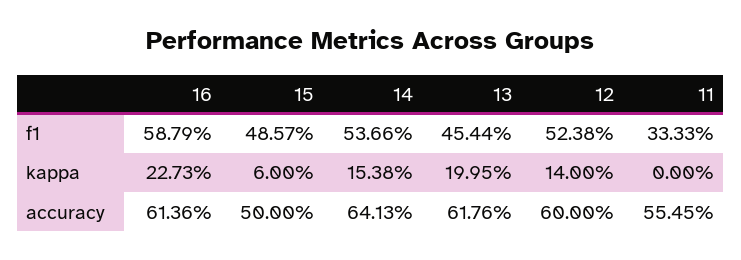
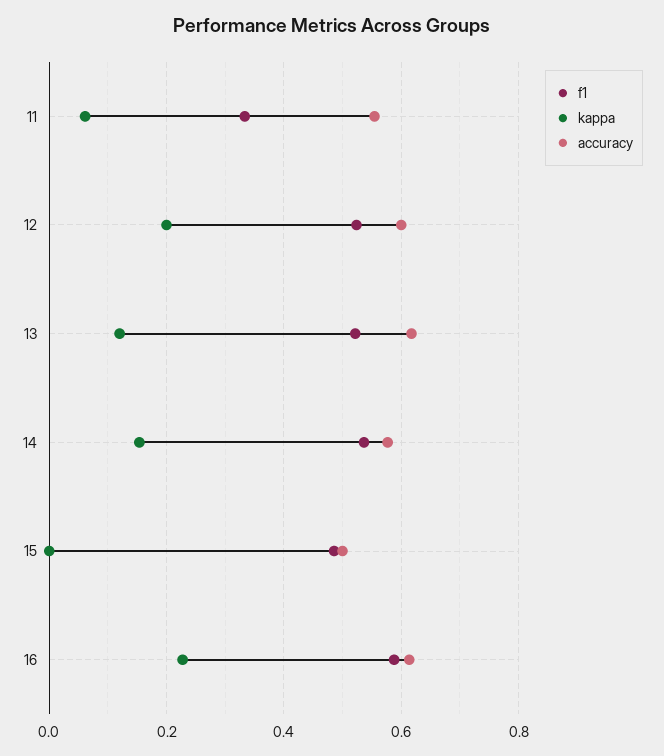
  {
    "f1": {
      "16": 0.5879,
      "15": 0.4857,
      "14": 0.5366,
-     "13": 0.4544,
+     "13": 0.52,
      "12": 0.5238,
      "11": 0.3333
    },
    "kappa": {
      "16": 0.2273,
-     "15": 0.06,
+     "15": 0,
      "14": 0.1538,
-     "13": 0.1995,
+     "13": 0.12,
-     "12": 0.14,
+     "12": 0.2,
-     "11": 0
+     "11": 0.06
    },
    "accuracy": {
      "16": 0.6136,
      "15": 0.5,
-     "14": 0.6413,
+     "14": 0.58,
      "13": 0.6176,
      "12": 0.6,
      "11": 0.5545
    }
  }

